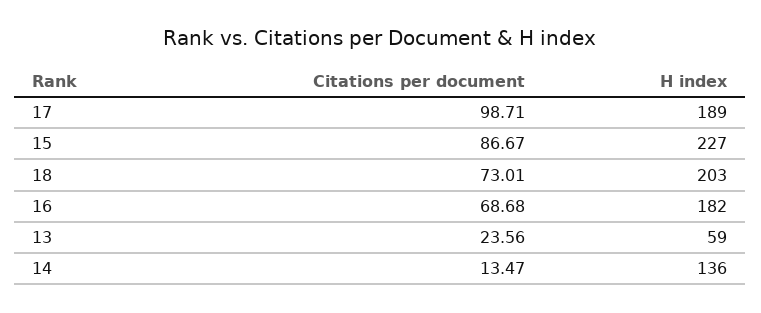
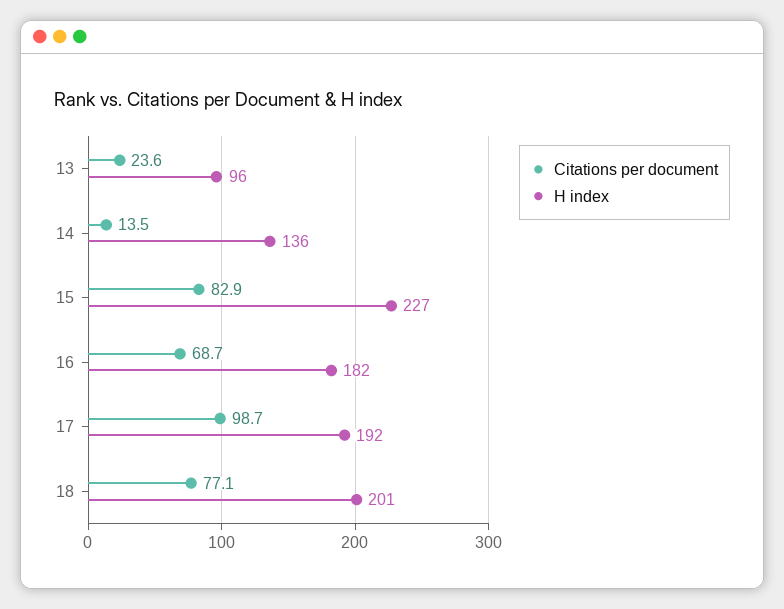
  {
    "Citations per document": {
      "17": 98.71,
-     "15": 86.67,
+     "15": 82.9,
-     "18": 73.01,
+     "18": 77.1,
      "16": 68.68,
      "13": 23.56,
      "14": 13.47
    },
    "H index": {
-     "17": 189,
+     "17": 192,
      "15": 227,
-     "18": 203,
+     "18": 201,
      "16": 182,
-     "13": 59,
+     "13": 96,
      "14": 136
    }
  }

